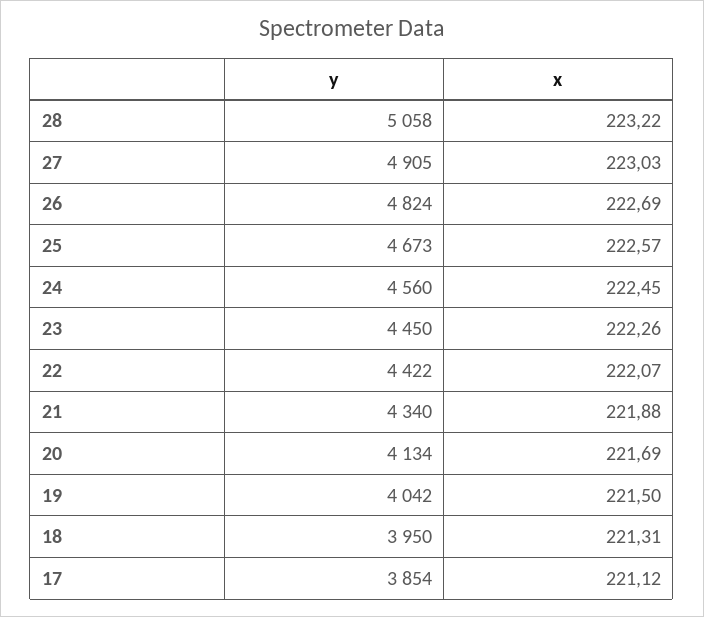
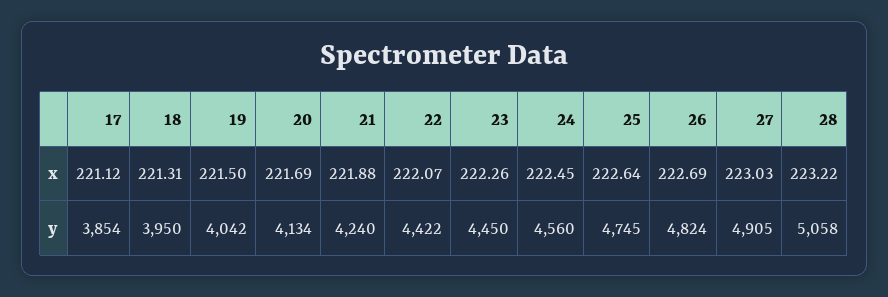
  {
    "y": {
      "28": 5058,
      "27": 4905,
      "26": 4824,
-     "25": 4673,
+     "25": 4745,
      "24": 4560,
      "23": 4450,
      "22": 4422,
-     "21": 4340,
+     "21": 4240,
      "20": 4134,
      "19": 4042,
      "18": 3950,
      "17": 3854
    },
    "x": {
      "28": 223.22,
      "27": 223.03,
      "26": 222.69,
-     "25": 222.57,
+     "25": 222.64,
      "24": 222.45,
      "23": 222.26,
      "22": 222.07,
      "21": 221.88,
      "20": 221.69,
      "19": 221.5,
      "18": 221.31,
      "17": 221.12
    }
  }

